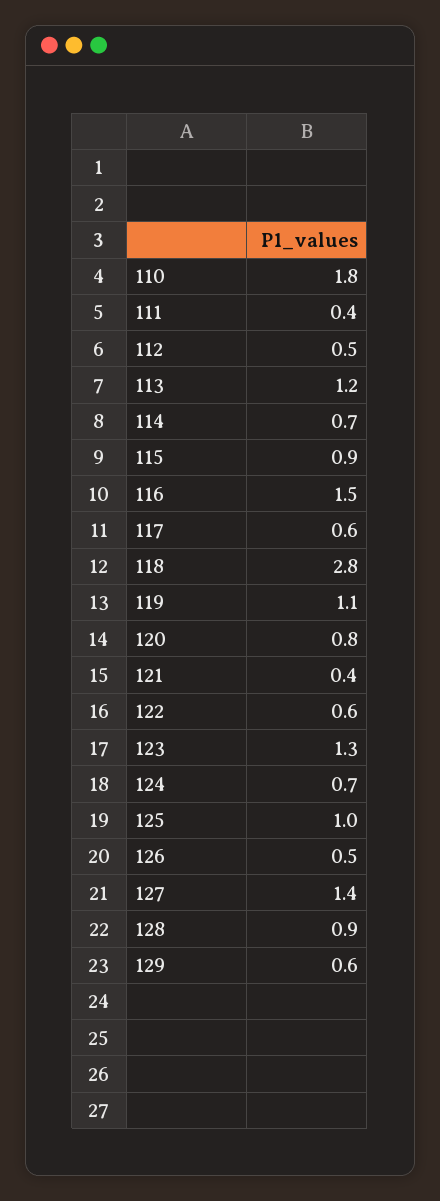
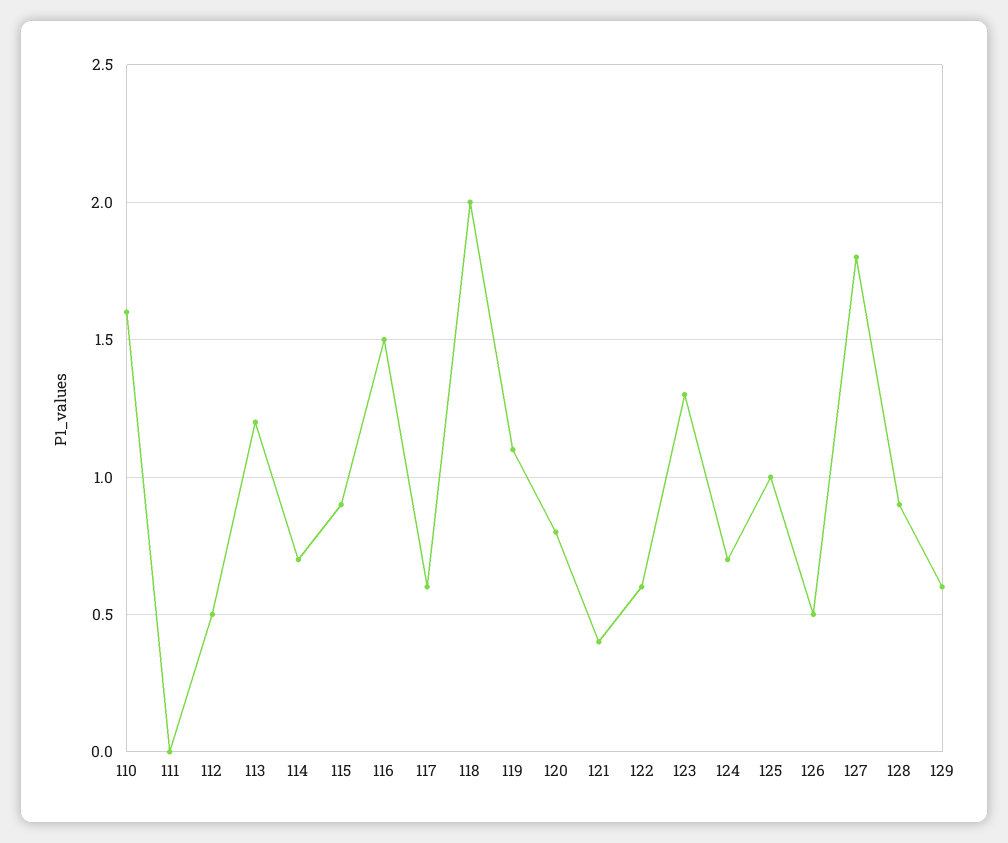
  {
-   "110": 1.8,
+   "110": 1.6,
-   "111": 0.4,
+   "111": 0,
    "112": 0.5,
    "113": 1.2,
    "114": 0.7,
    "115": 0.9,
    "116": 1.5,
    "117": 0.6,
-   "118": 2.8,
+   "118": 2,
    "119": 1.1,
    "120": 0.8,
    "121": 0.4,
    "122": 0.6,
    "123": 1.3,
    "124": 0.7,
    "125": 1,
    "126": 0.5,
-   "127": 1.4,
+   "127": 1.8,
    "128": 0.9,
    "129": 0.6
  }

